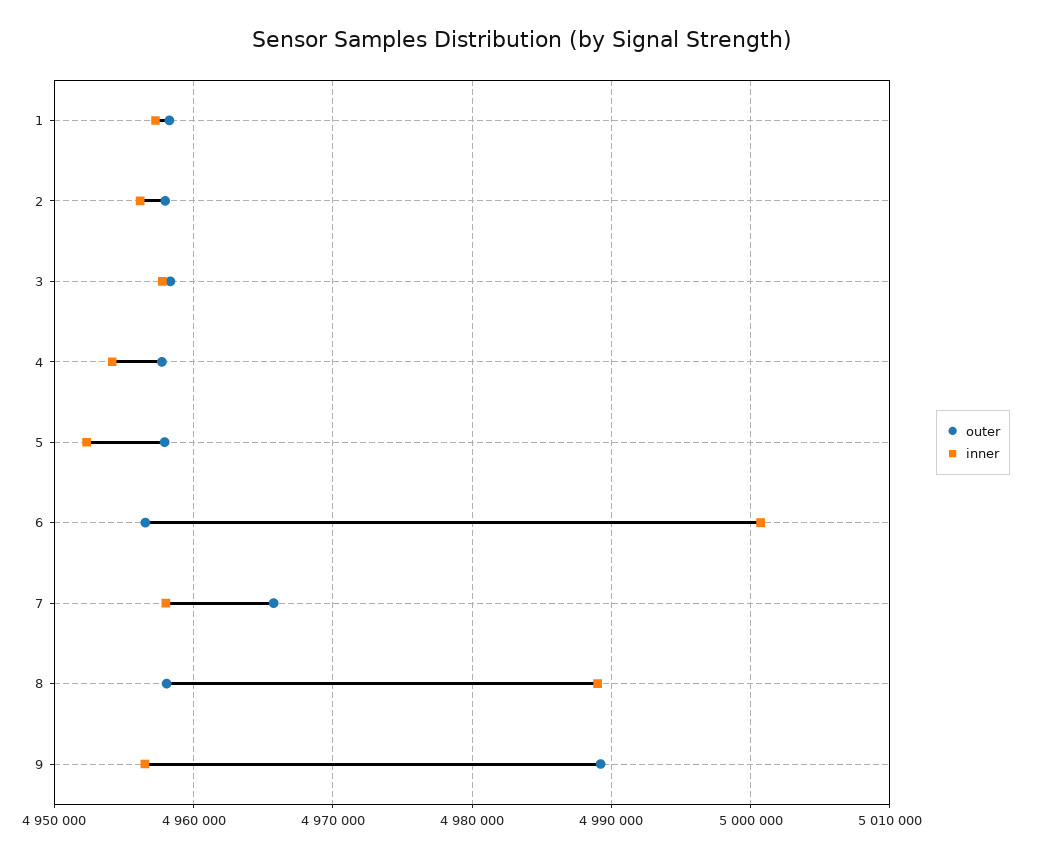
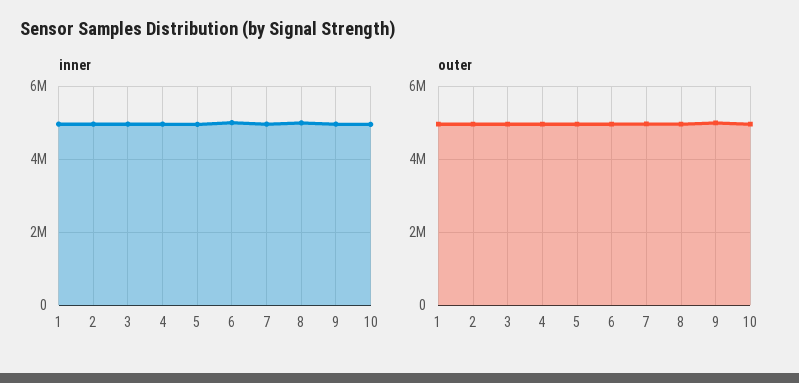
  {
    "outer": {
      "1": 4958000,
      "2": 4958000,
      "3": 4958000,
      "4": 4958000,
      "5": 4958000,
      "6": 4957000,
      "7": 4966000,
      "8": 4958000,
-     "9": 4989000
+     "9": 4989000,
+     "10": 5000000
    },
    "inner": {
      "1": 4957000,
      "2": 4956000,
      "3": 4958000,
      "4": 4954000,
      "5": 4952000,
      "6": 5001000,
      "7": 4958000,
      "8": 4989000,
-     "9": 4956000
+     "9": 4956000,
+     "10": 5000000
    }
  }

